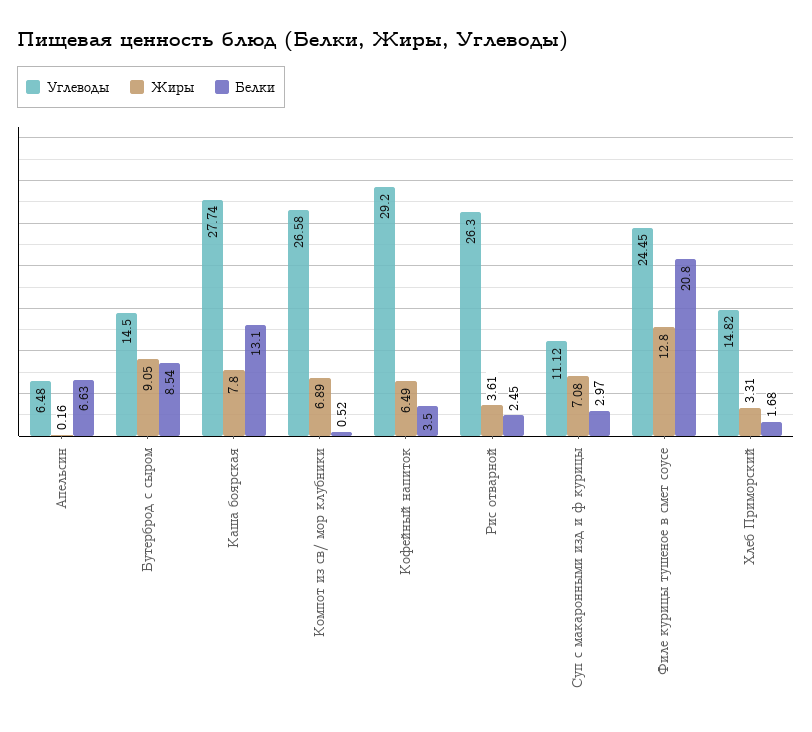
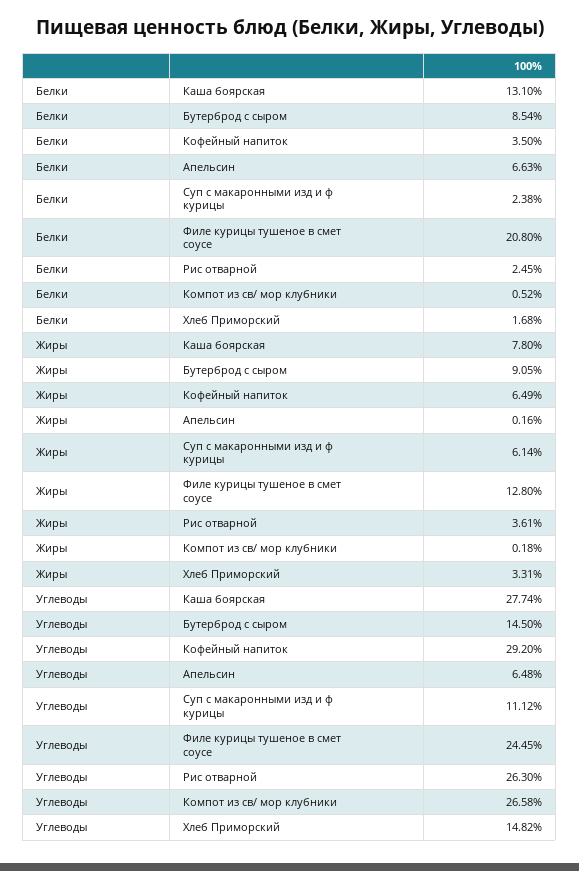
  {
    "Углеводы": {
      "Апельсин": 6.48,
      "Бутерброд с сыром": 14.5,
      "Каша боярская": 27.74,
      "Компот из св/ мор клубники": 26.58,
      "Кофейный напиток": 29.2,
      "Рис отварной": 26.3,
      "Суп с макаронными изд и ф курицы": 11.12,
      "Филе курицы тушеное в смет соусе": 24.45,
      "Хлеб Приморский": 14.82
    },
    "Жиры": {
      "Апельсин": 0.16,
      "Бутерброд с сыром": 9.05,
      "Каша боярская": 7.8,
-     "Компот из св/ мор клубники": 6.89,
+     "Компот из св/ мор клубники": 0.18,
      "Кофейный напиток": 6.49,
      "Рис отварной": 3.61,
-     "Суп с макаронными изд и ф курицы": 7.08,
+     "Суп с макаронными изд и ф курицы": 6.14,
      "Филе курицы тушеное в смет соусе": 12.8,
      "Хлеб Приморский": 3.31
    },
    "Белки": {
      "Апельсин": 6.63,
      "Бутерброд с сыром": 8.54,
      "Каша боярская": 13.1,
      "Компот из св/ мор клубники": 0.52,
      "Кофейный напиток": 3.5,
      "Рис отварной": 2.45,
-     "Суп с макаронными изд и ф курицы": 2.97,
+     "Суп с макаронными изд и ф курицы": 2.38,
      "Филе курицы тушеное в смет соусе": 20.8,
      "Хлеб Приморский": 1.68
    }
  }

